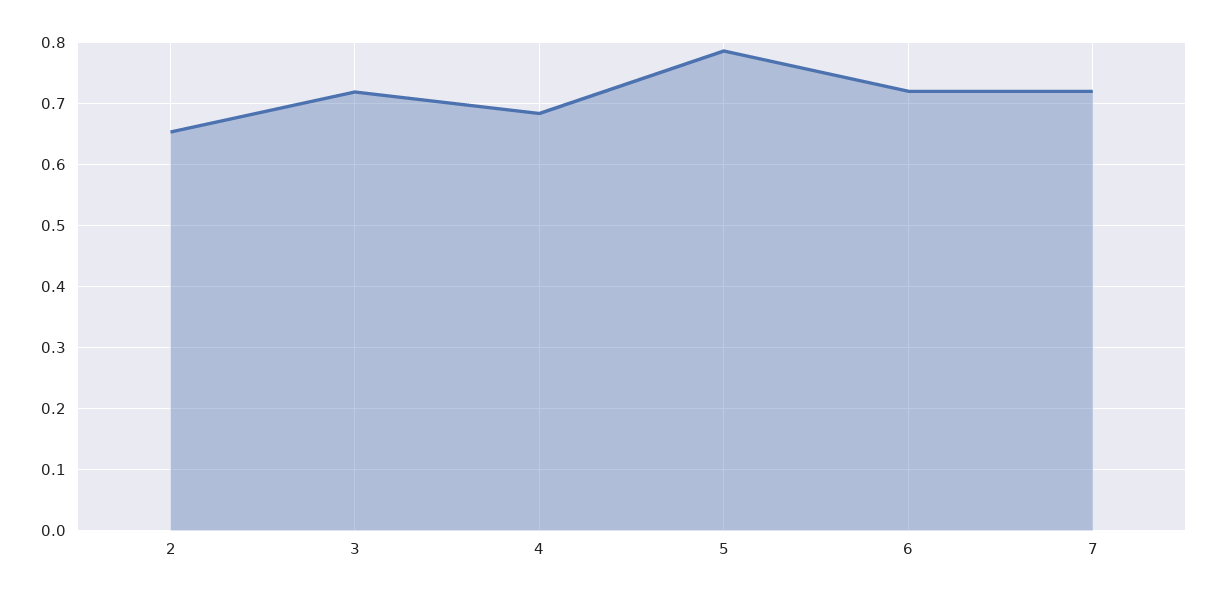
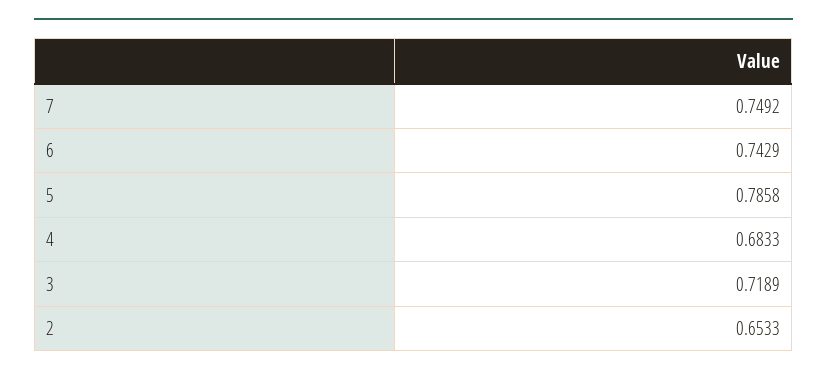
  {
    "2": 0.6533,
    "3": 0.7189,
    "4": 0.6833,
    "5": 0.7858,
-   "6": 0.72,
+   "6": 0.7429,
-   "7": 0.72
+   "7": 0.7492
  }

